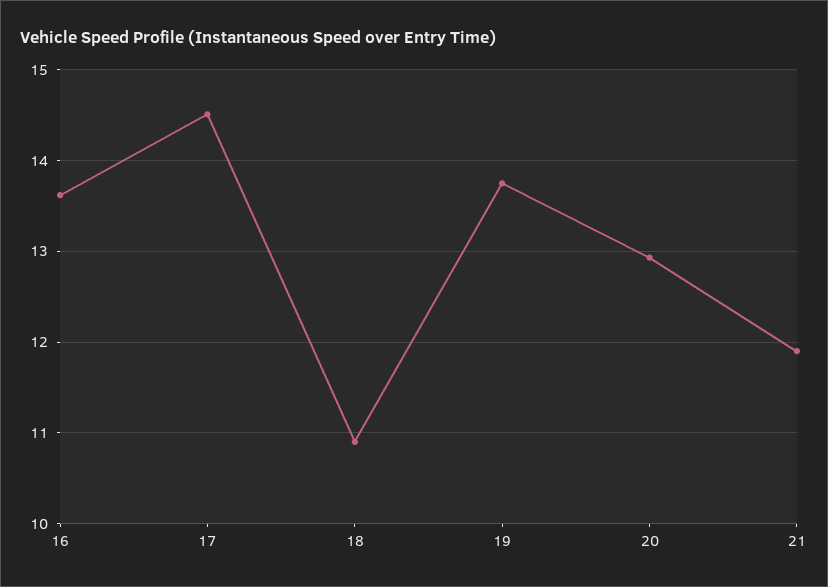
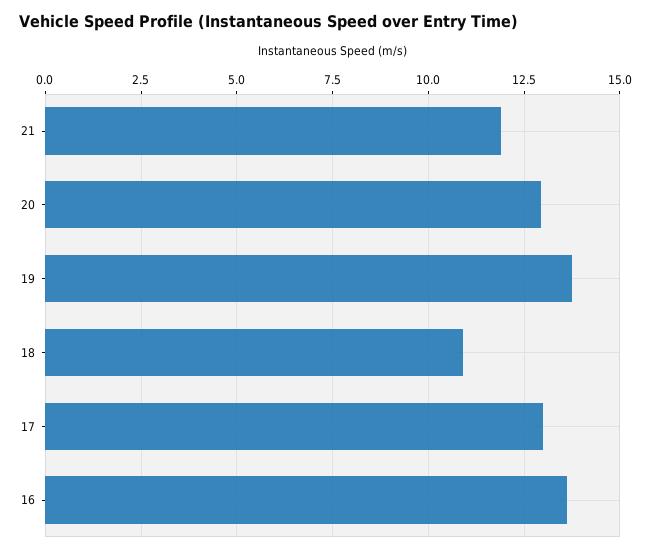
  {
    "16": 13.6,
-   "17": 14.5,
+   "17": 13,
    "18": 10.9,
    "19": 13.8,
    "20": 12.9,
    "21": 11.9
  }

